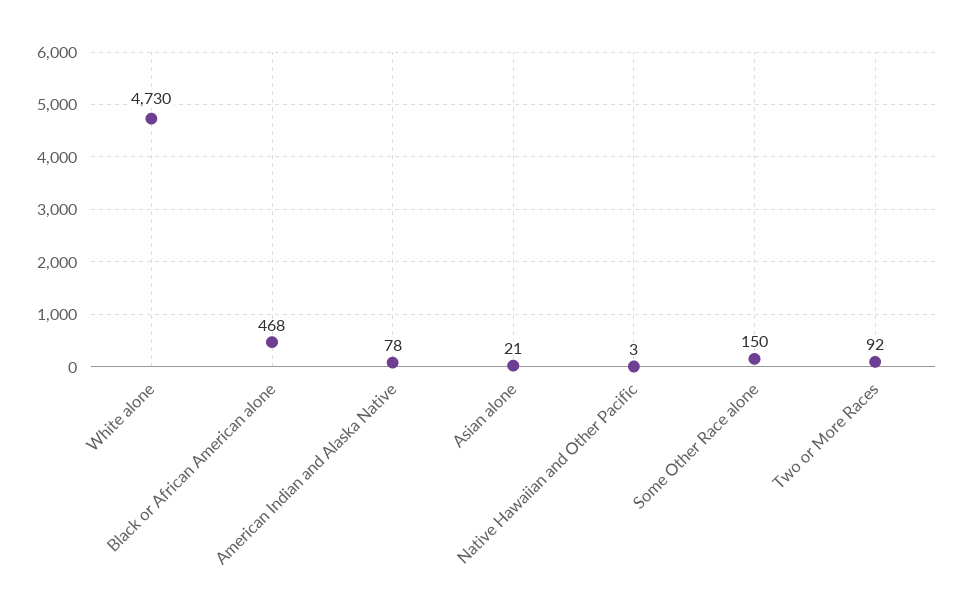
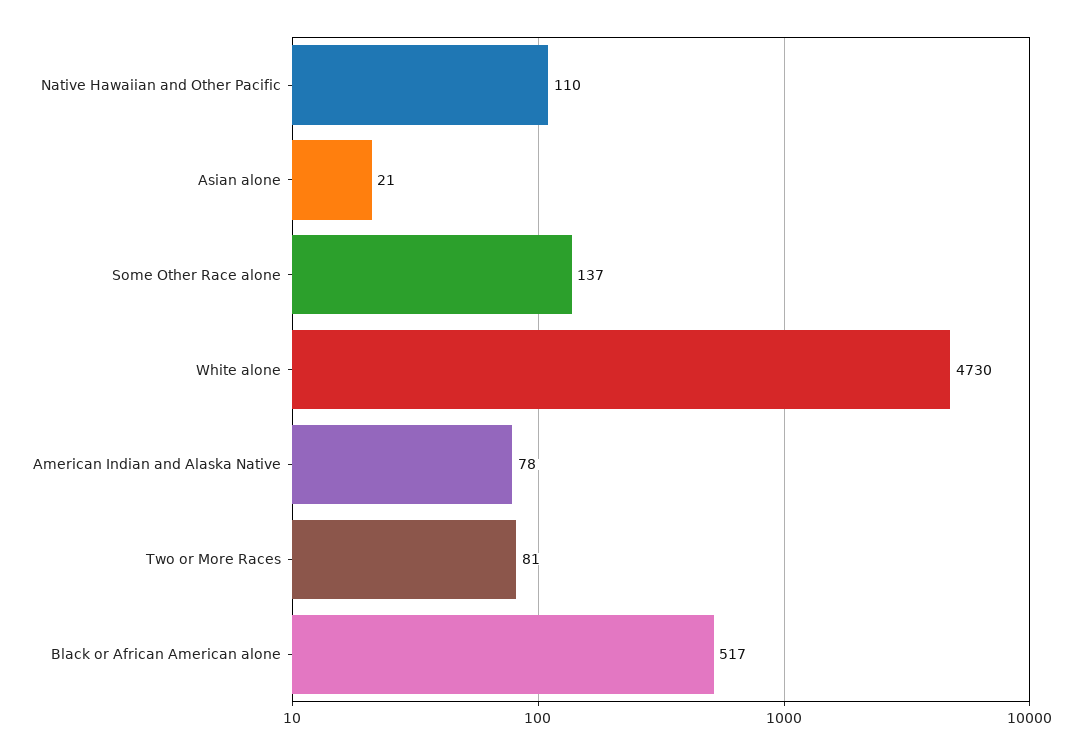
  {
    "White alone": 4730,
-   "Black or African American alone": 468,
+   "Black or African American alone": 517,
    "American Indian and Alaska Native": 78,
    "Asian alone": 21,
-   "Native Hawaiian and Other Pacific": 3,
+   "Native Hawaiian and Other Pacific": 110,
-   "Some Other Race alone": 150,
+   "Some Other Race alone": 137,
-   "Two or More Races": 92
+   "Two or More Races": 81
  }

